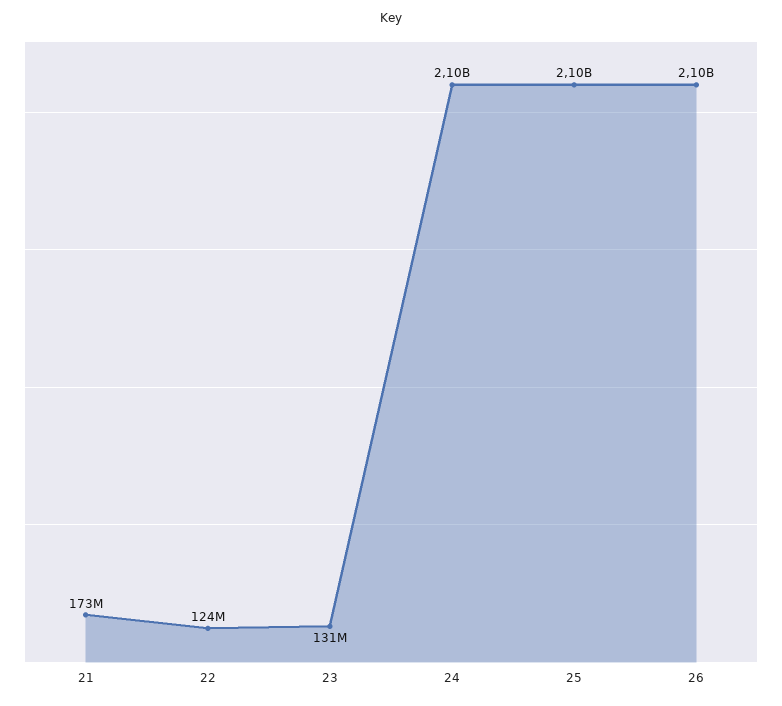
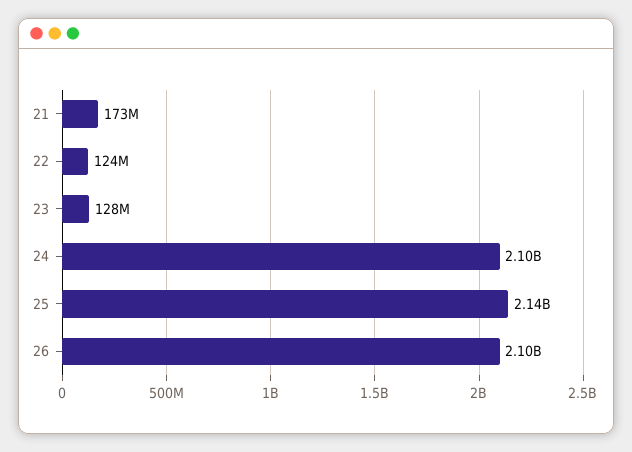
  {
    "21": 173000000,
    "22": 124000000,
-   "23": 131000000,
+   "23": 128000000,
    "24": 2100000000,
-   "25": 2100000000,
+   "25": 2140000000,
    "26": 2100000000
  }

